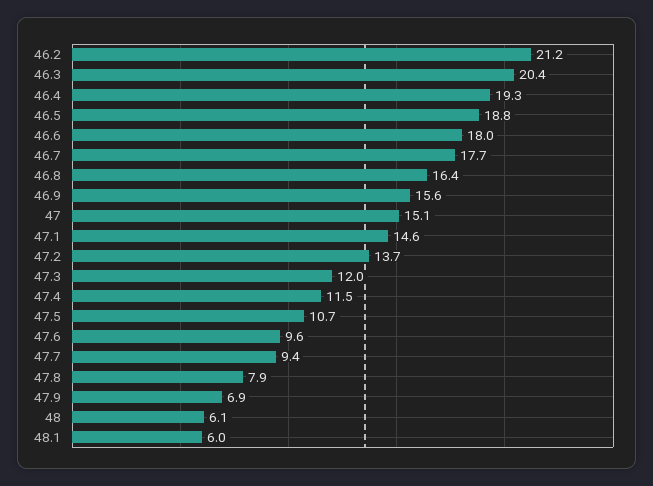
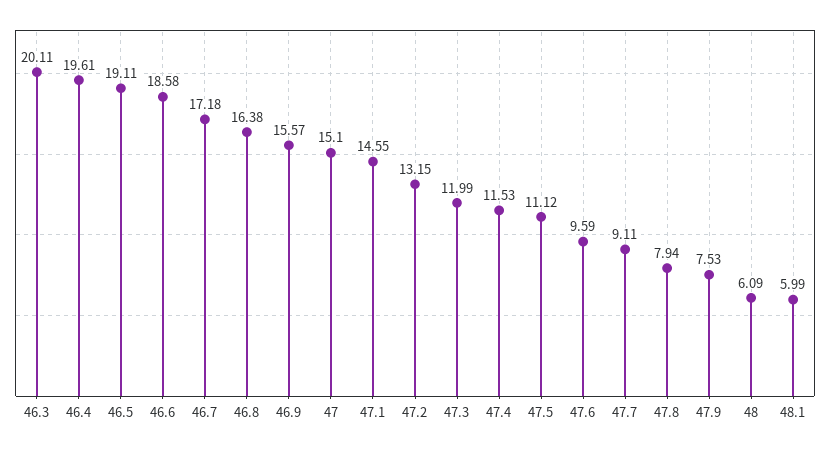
  {
-   "46.2": 21.2,
-   "46.3": 20.4,
+   "46.3": 20.11,
-   "46.4": 19.3,
+   "46.4": 19.61,
-   "46.5": 18.8,
+   "46.5": 19.11,
-   "46.6": 18,
+   "46.6": 18.58,
-   "46.7": 17.7,
+   "46.7": 17.18,
    "46.8": 16.38,
    "46.9": 15.57,
    "47": 15.1,
    "47.1": 14.55,
-   "47.2": 13.7,
+   "47.2": 13.15,
    "47.3": 11.99,
    "47.4": 11.53,
-   "47.5": 10.7,
+   "47.5": 11.12,
    "47.6": 9.59,
-   "47.7": 9.4,
+   "47.7": 9.11,
    "47.8": 7.94,
-   "47.9": 6.9,
+   "47.9": 7.53,
    "48": 6.09,
    "48.1": 5.99
  }

